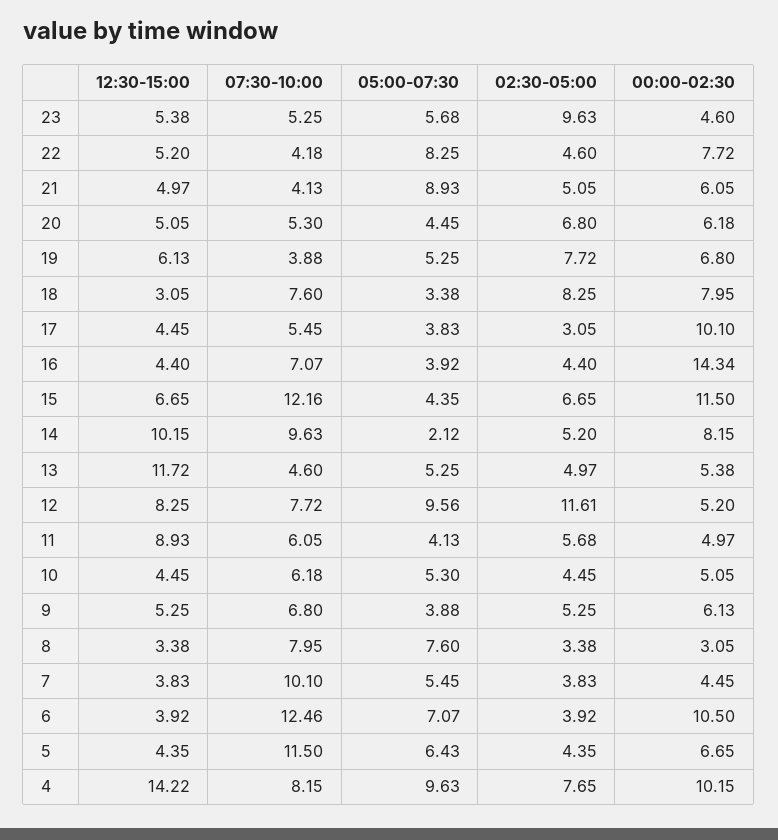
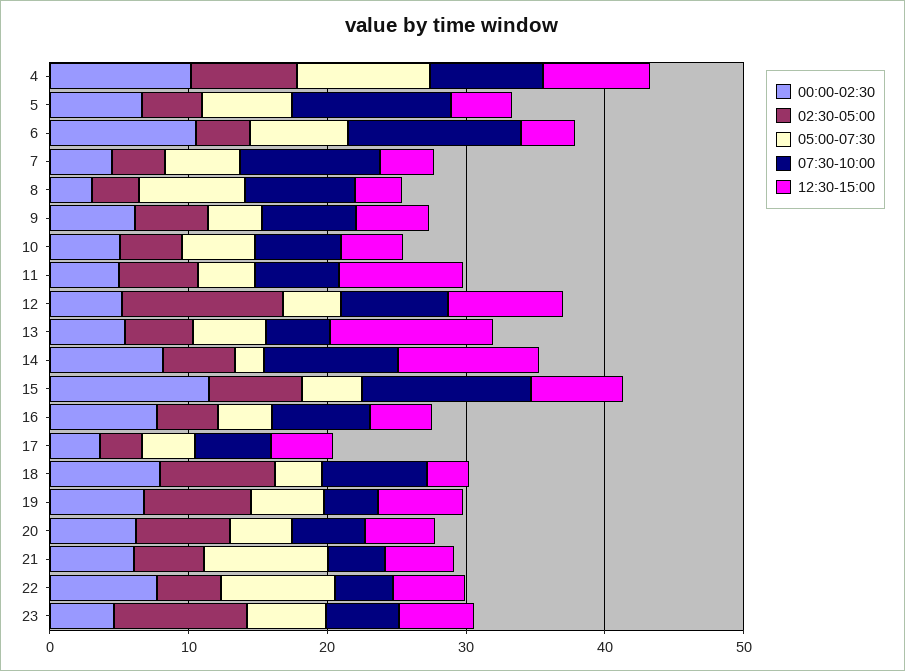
  {
    "12:30-15:00": {
      "23": 5.38,
      "22": 5.2,
      "21": 4.97,
      "20": 5.05,
      "19": 6.13,
      "18": 3.05,
      "17": 4.45,
      "16": 4.4,
      "15": 6.65,
      "14": 10.15,
      "13": 11.72,
      "12": 8.25,
      "11": 8.93,
      "10": 4.45,
      "9": 5.25,
      "8": 3.38,
      "7": 3.83,
      "6": 3.92,
      "5": 4.35,
-     "4": 14.22
+     "4": 8
    },
    "07:30-10:00": {
      "23": 5.25,
      "22": 4.18,
      "21": 4.13,
      "20": 5.3,
      "19": 3.88,
      "18": 7.6,
      "17": 5.45,
      "16": 7.07,
      "15": 12.16,
      "14": 9.63,
      "13": 4.6,
      "12": 7.72,
      "11": 6.05,
      "10": 6.18,
      "9": 6.8,
      "8": 7.95,
      "7": 10.1,
      "6": 12.46,
      "5": 11.5,
      "4": 8.15
    },
    "05:00-07:30": {
      "23": 5.68,
      "22": 8.25,
      "21": 8.93,
      "20": 4.45,
      "19": 5.25,
      "18": 3.38,
      "17": 3.83,
      "16": 3.92,
      "15": 4.35,
      "14": 2.12,
      "13": 5.25,
-     "12": 9.56,
+     "12": 4,
      "11": 4.13,
      "10": 5.3,
      "9": 3.88,
      "8": 7.6,
      "7": 5.45,
      "6": 7.07,
      "5": 6.43,
      "4": 9.63
    },
    "02:30-05:00": {
      "23": 9.63,
      "22": 4.6,
      "21": 5.05,
      "20": 6.8,
      "19": 7.72,
      "18": 8.25,
      "17": 3.05,
      "16": 4.4,
      "15": 6.65,
      "14": 5.2,
      "13": 4.97,
      "12": 11.61,
      "11": 5.68,
      "10": 4.45,
      "9": 5.25,
      "8": 3.38,
      "7": 3.83,
      "6": 3.92,
      "5": 4.35,
      "4": 7.65
    },
    "00:00-02:30": {
      "23": 4.6,
      "22": 7.72,
      "21": 6.05,
      "20": 6.18,
      "19": 6.8,
      "18": 7.95,
-     "17": 10.1,
+     "17": 4,
-     "16": 14.34,
+     "16": 8,
      "15": 11.5,
      "14": 8.15,
      "13": 5.38,
      "12": 5.2,
      "11": 4.97,
      "10": 5.05,
      "9": 6.13,
      "8": 3.05,
      "7": 4.45,
      "6": 10.5,
      "5": 6.65,
      "4": 10.15
    }
  }

